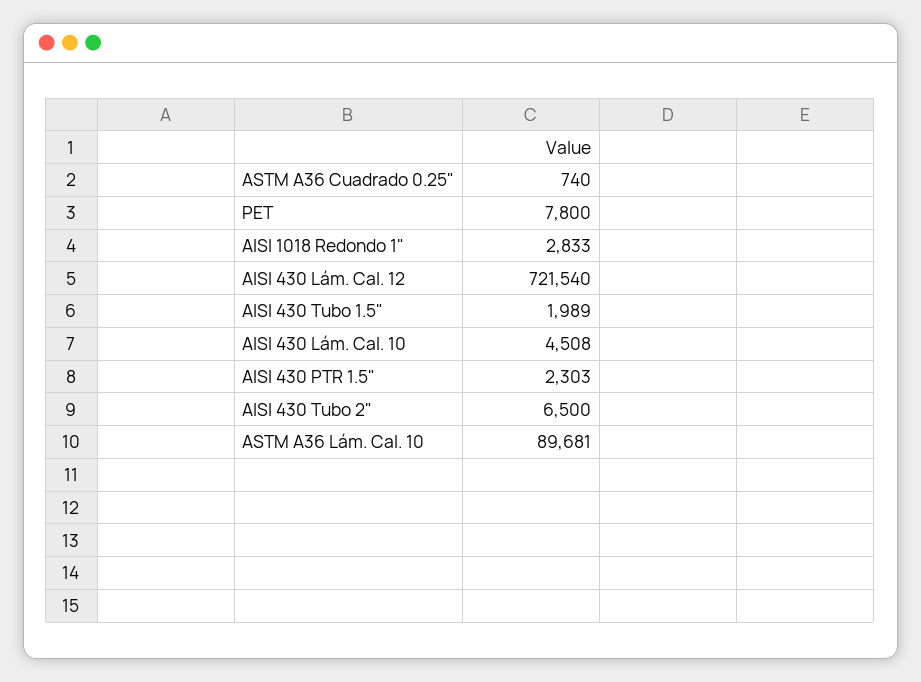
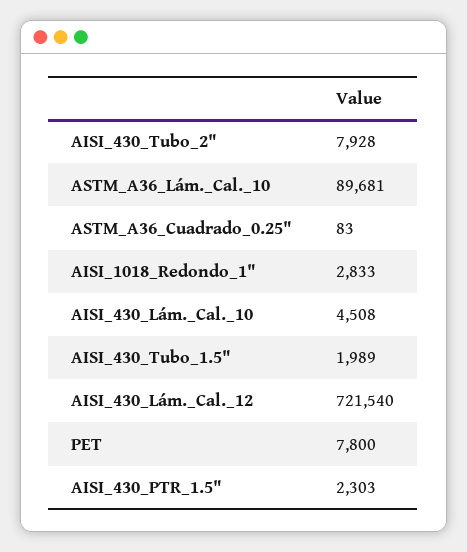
  {
-   "ASTM A36 Cuadrado 0.25\"": 740,
+   "ASTM A36 Cuadrado 0.25\"": 83,
    "PET": 7800,
    "AISI 1018 Redondo 1\"": 2833,
    "AISI 430 Lám. Cal. 12": 721540,
    "AISI 430 Tubo 1.5\"": 1989,
    "AISI 430 Lám. Cal. 10": 4508,
    "AISI 430 PTR 1.5\"": 2303,
-   "AISI 430 Tubo 2\"": 6500,
+   "AISI 430 Tubo 2\"": 7928,
    "ASTM A36 Lám. Cal. 10": 89681
  }

